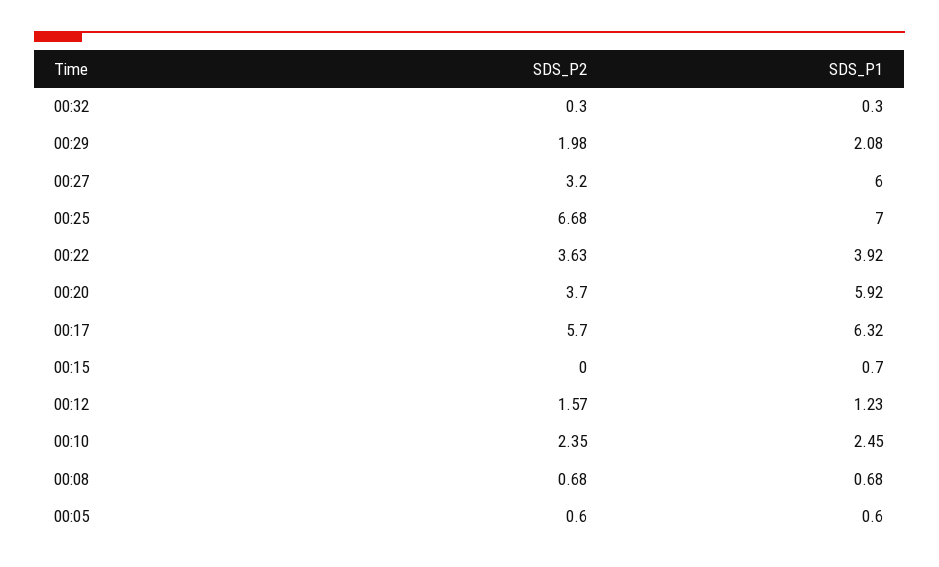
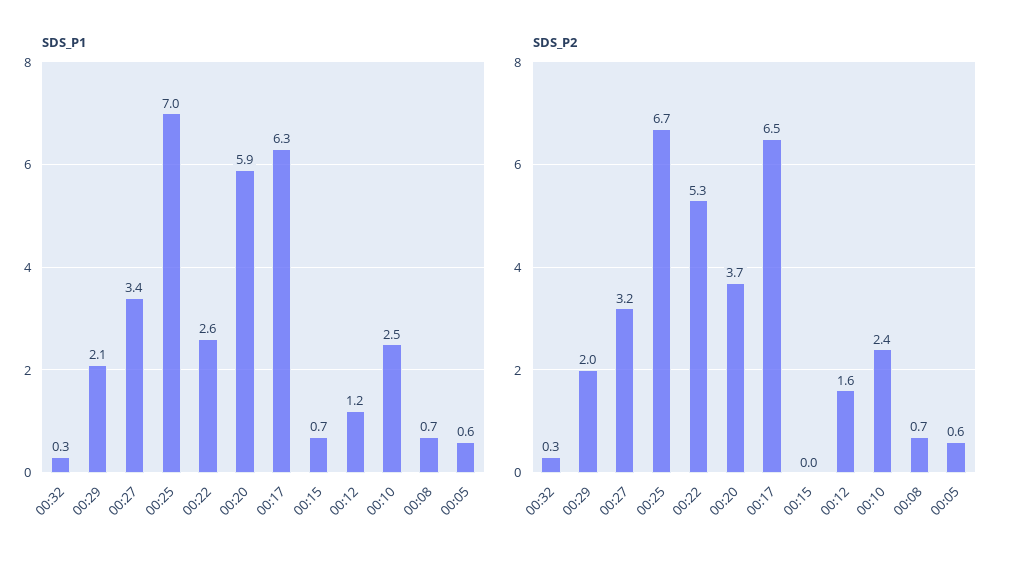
  {
    "SDS_P2": {
      "00:32": 0.3,
      "00:29": 1.98,
      "00:27": 3.2,
      "00:25": 6.68,
-     "00:22": 3.63,
+     "00:22": 5.3,
      "00:20": 3.7,
-     "00:17": 5.7,
+     "00:17": 6.5,
      "00:15": 0,
      "00:12": 1.57,
      "00:10": 2.35,
      "00:08": 0.68,
      "00:05": 0.6
    },
    "SDS_P1": {
      "00:32": 0.3,
      "00:29": 2.08,
-     "00:27": 6,
+     "00:27": 3.4,
      "00:25": 7,
-     "00:22": 3.92,
+     "00:22": 2.6,
      "00:20": 5.92,
      "00:17": 6.32,
      "00:15": 0.7,
      "00:12": 1.23,
      "00:10": 2.45,
      "00:08": 0.68,
      "00:05": 0.6
    }
  }

